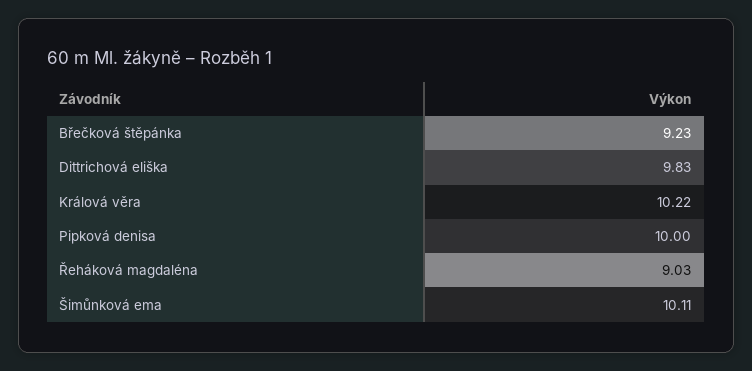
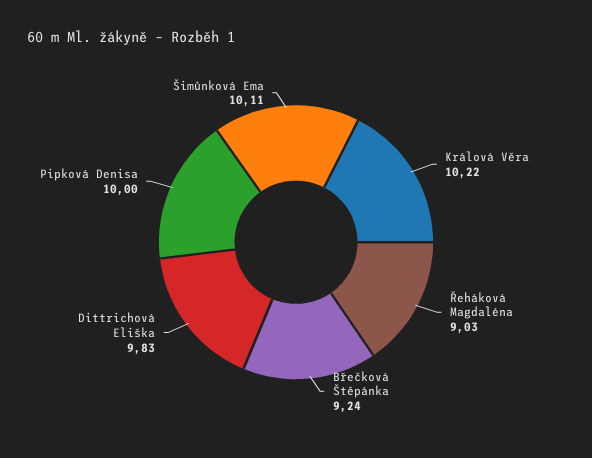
  {
-   "Břečková štěpánka": 9.23,
+   "Břečková štěpánka": 9.24,
    "Dittrichová eliška": 9.83,
    "Králová věra": 10.22,
    "Pipková denisa": 10,
    "Řeháková magdaléna": 9.03,
    "Šimůnková ema": 10.11
  }

